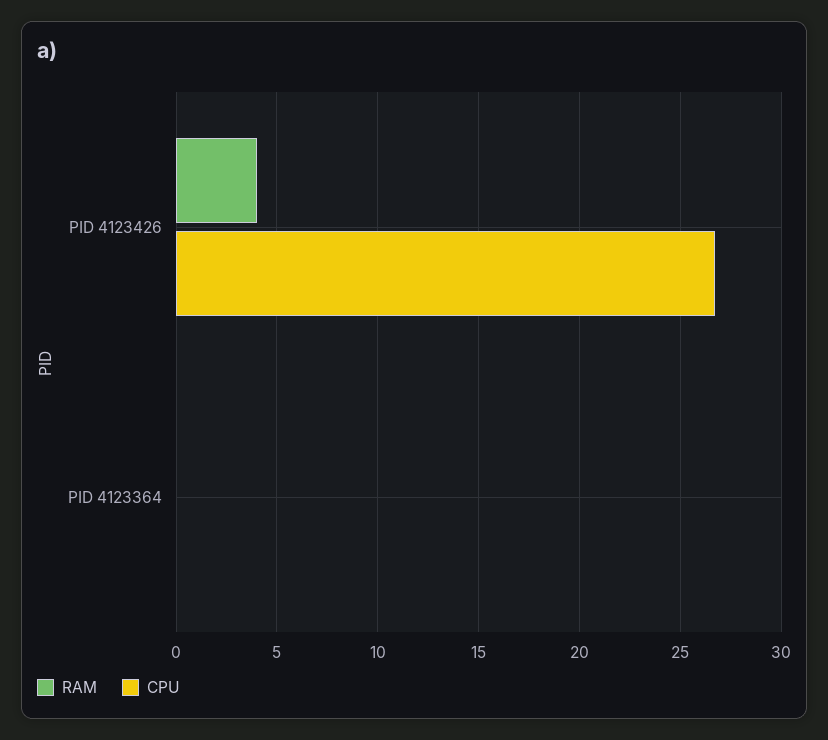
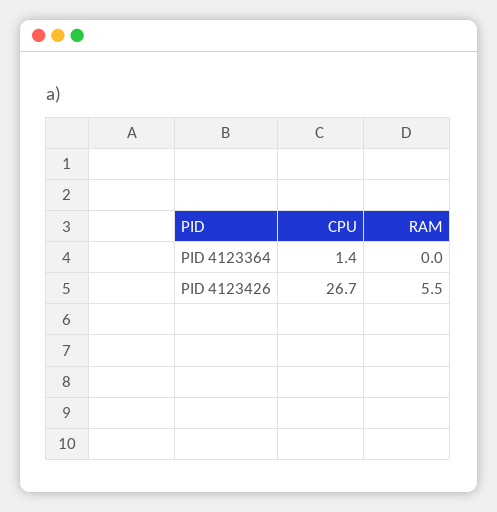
  {
    "RAM": {
-     "PID 4123426": 4,
+     "PID 4123426": 5.5,
      "PID 4123364": 0
    },
    "CPU": {
      "PID 4123426": 26.7,
-     "PID 4123364": 0
+     "PID 4123364": 1.4
    }
  }

